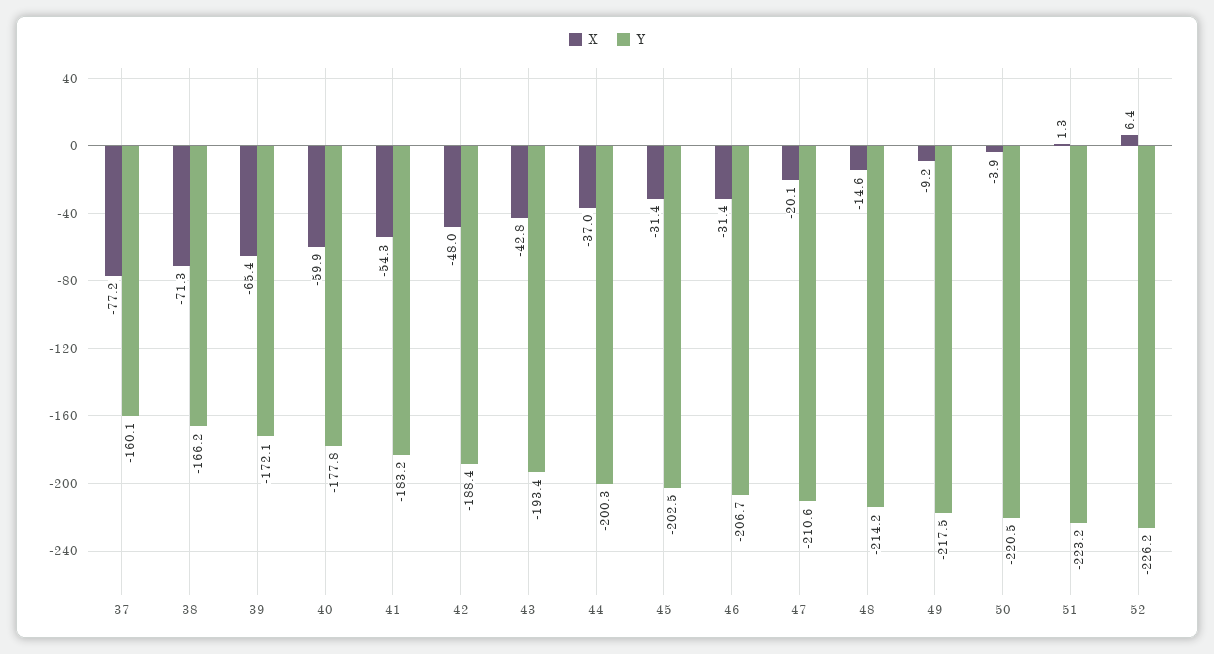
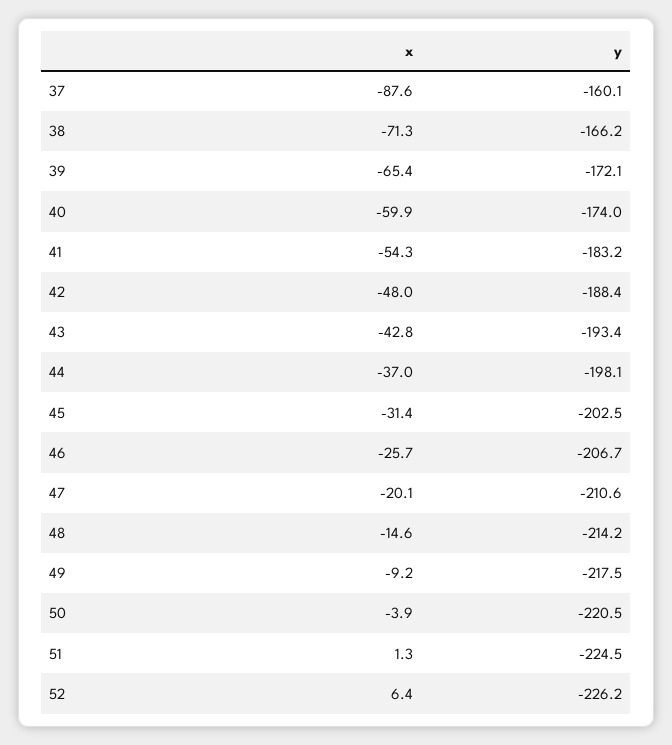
  {
    "X": {
-     "37": -77.2,
+     "37": -87.6,
      "38": -71.3,
      "39": -65.4,
      "40": -59.9,
      "41": -54.3,
      "42": -48,
      "43": -42.8,
      "44": -37,
      "45": -31.4,
-     "46": -31.4,
+     "46": -25.7,
      "47": -20.1,
      "48": -14.6,
      "49": -9.2,
      "50": -3.9,
      "51": 1.3,
      "52": 6.4
    },
    "Y": {
      "37": -160.1,
      "38": -166.2,
      "39": -172.1,
-     "40": -177.8,
+     "40": -174,
      "41": -183.2,
      "42": -188.4,
      "43": -193.4,
-     "44": -200.3,
+     "44": -198.1,
      "45": -202.5,
      "46": -206.7,
      "47": -210.6,
      "48": -214.2,
      "49": -217.5,
      "50": -220.5,
-     "51": -223.2,
+     "51": -224.5,
      "52": -226.2
    }
  }

